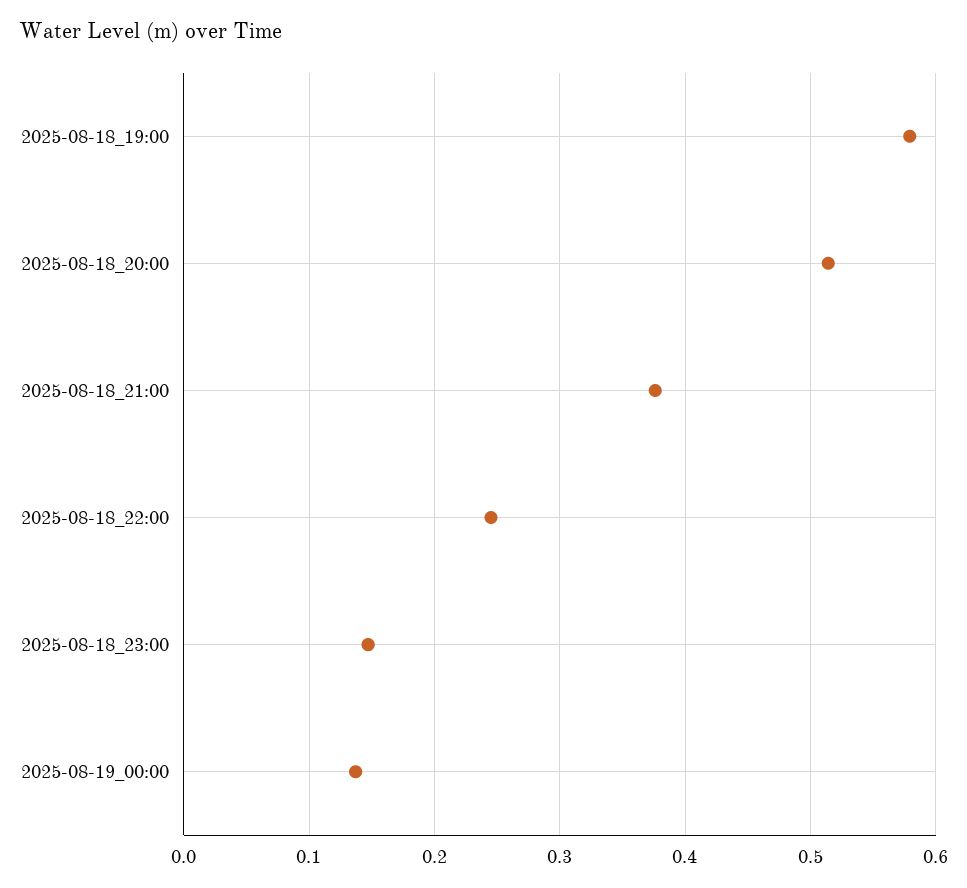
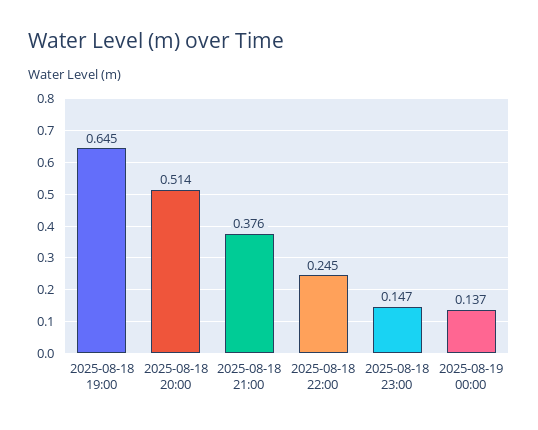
  {
-   "2025-08-18_19:00": 0.58,
+   "2025-08-18_19:00": 0.645,
    "2025-08-18_20:00": 0.514,
    "2025-08-18_21:00": 0.376,
    "2025-08-18_22:00": 0.245,
    "2025-08-18_23:00": 0.147,
    "2025-08-19_00:00": 0.137
  }

